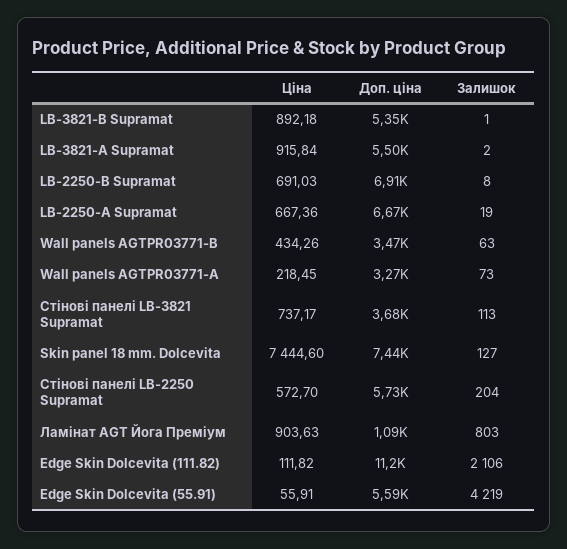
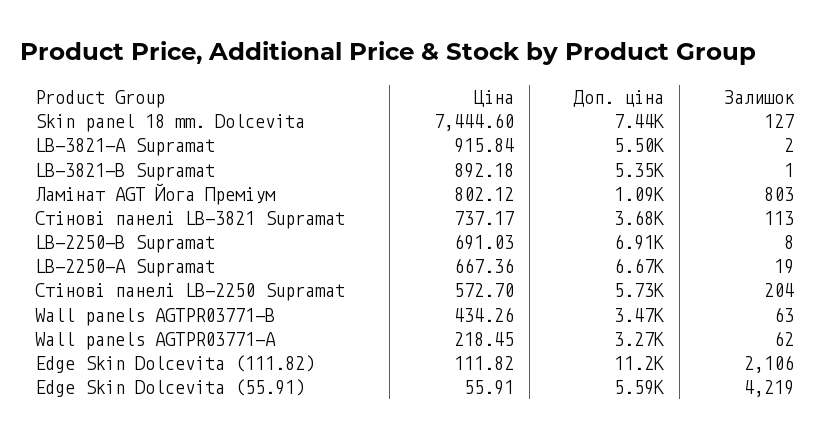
  {
    "Ціна": {
      "LB-3821-В Supramat": 892.18,
      "LB-3821-А Supramat": 915.84,
      "LB-2250-В Supramat": 691.03,
      "LB-2250-А Supramat": 667.36,
      "Wall panels AGTPR03771-B": 434.26,
      "Wall panels AGTPR03771-А": 218.45,
      "Стінові панелі LB-3821 Supramat": 737.17,
      "Skin panel 18 mm. Dolcevita": 7444.6,
      "Стінові панелі LB-2250 Supramat": 572.7,
-     "Ламінат AGT Йога Преміум": 903.63,
+     "Ламінат AGT Йога Преміум": 802.12,
      "Edge Skin Dolcevita (111.82)": 111.82,
      "Edge Skin Dolcevita (55.91)": 55.91
    },
    "Доп. ціна": {
      "LB-3821-В Supramat": 5350,
      "LB-3821-А Supramat": 5500,
      "LB-2250-В Supramat": 6910,
      "LB-2250-А Supramat": 6670,
      "Wall panels AGTPR03771-B": 3470,
      "Wall panels AGTPR03771-А": 3270,
      "Стінові панелі LB-3821 Supramat": 3680,
      "Skin panel 18 mm. Dolcevita": 7440,
      "Стінові панелі LB-2250 Supramat": 5730,
      "Ламінат AGT Йога Преміум": 1090,
      "Edge Skin Dolcevita (111.82)": 11200,
      "Edge Skin Dolcevita (55.91)": 5590
    },
    "Залишок": {
      "LB-3821-В Supramat": 1,
      "LB-3821-А Supramat": 2,
      "LB-2250-В Supramat": 8,
      "LB-2250-А Supramat": 19,
      "Wall panels AGTPR03771-B": 63,
-     "Wall panels AGTPR03771-А": 73,
+     "Wall panels AGTPR03771-А": 62,
      "Стінові панелі LB-3821 Supramat": 113,
      "Skin panel 18 mm. Dolcevita": 127,
      "Стінові панелі LB-2250 Supramat": 204,
      "Ламінат AGT Йога Преміум": 803,
      "Edge Skin Dolcevita (111.82)": 2106,
      "Edge Skin Dolcevita (55.91)": 4219
    }
  }

